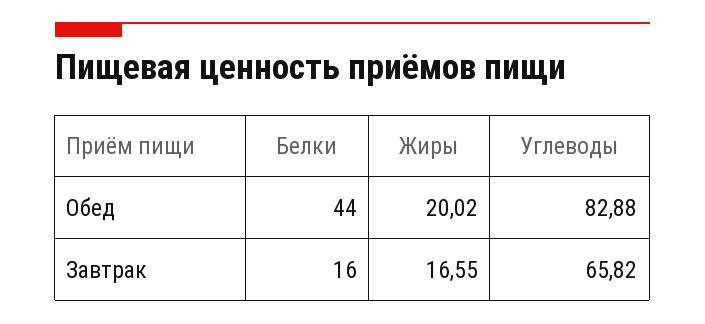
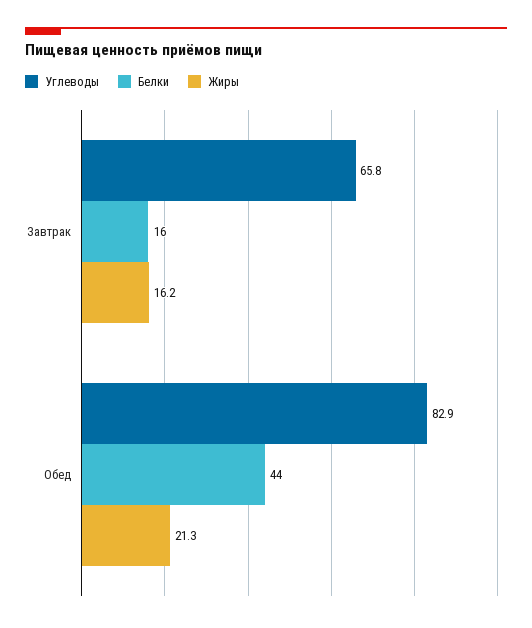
  {
    "Белки": {
      "Обед": 44,
      "Завтрак": 16
    },
    "Жиры": {
-     "Обед": 20.02,
+     "Обед": 21.3,
-     "Завтрак": 16.55
+     "Завтрак": 16.2
    },
    "Углеводы": {
      "Обед": 82.88,
      "Завтрак": 65.82
    }
  }

